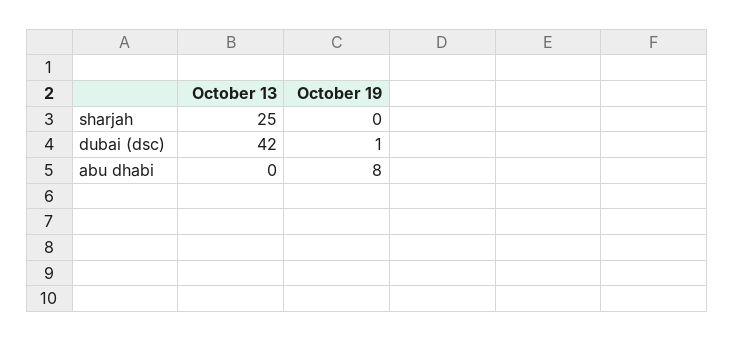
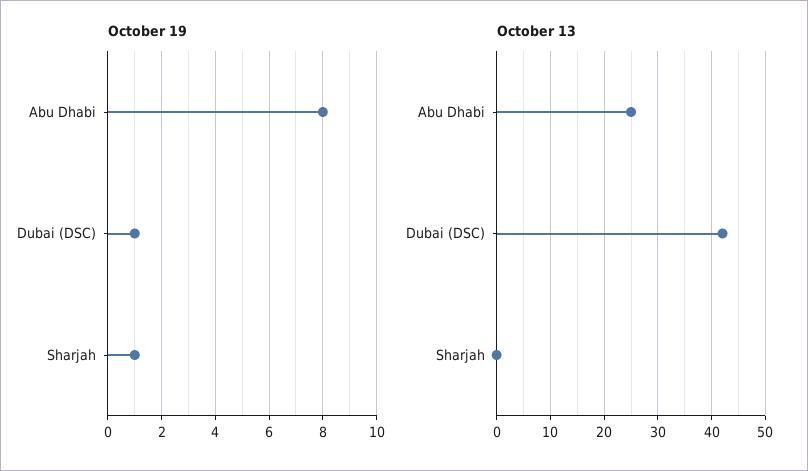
  {
    "October 13": {
-     "sharjah": 25,
+     "sharjah": 0,
      "dubai (dsc)": 42,
-     "abu dhabi": 0
+     "abu dhabi": 25
    },
    "October 19": {
-     "sharjah": 0,
+     "sharjah": 1,
      "dubai (dsc)": 1,
      "abu dhabi": 8
    }
  }

